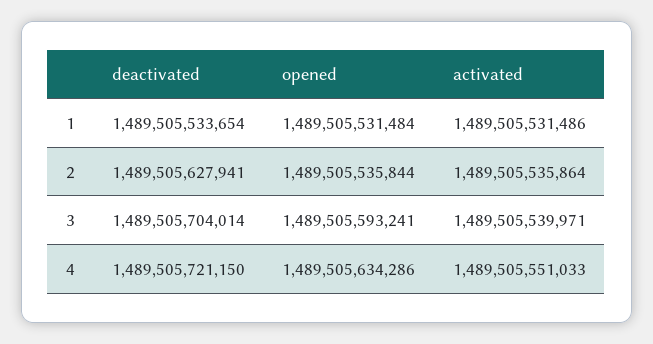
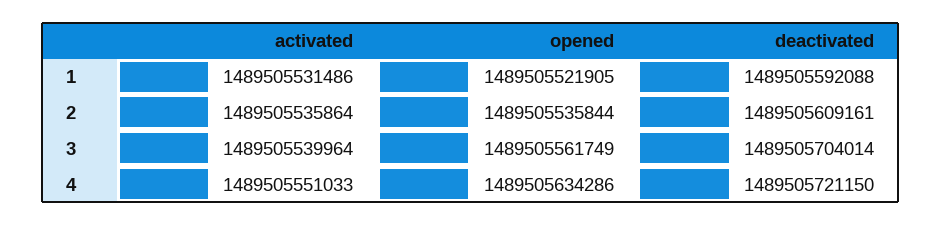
  {
    "deactivated": {
-     "1": 1489505533654,
+     "1": 1489505592088,
-     "2": 1489505627941,
+     "2": 1489505609161,
      "3": 1489505704014,
      "4": 1489505721150
    },
    "opened": {
-     "1": 1489505531484,
+     "1": 1489505521905,
      "2": 1489505535844,
-     "3": 1489505593241,
+     "3": 1489505561749,
      "4": 1489505634286
    },
    "activated": {
      "1": 1489505531486,
      "2": 1489505535864,
-     "3": 1489505539971,
+     "3": 1489505539964,
      "4": 1489505551033
    }
  }

